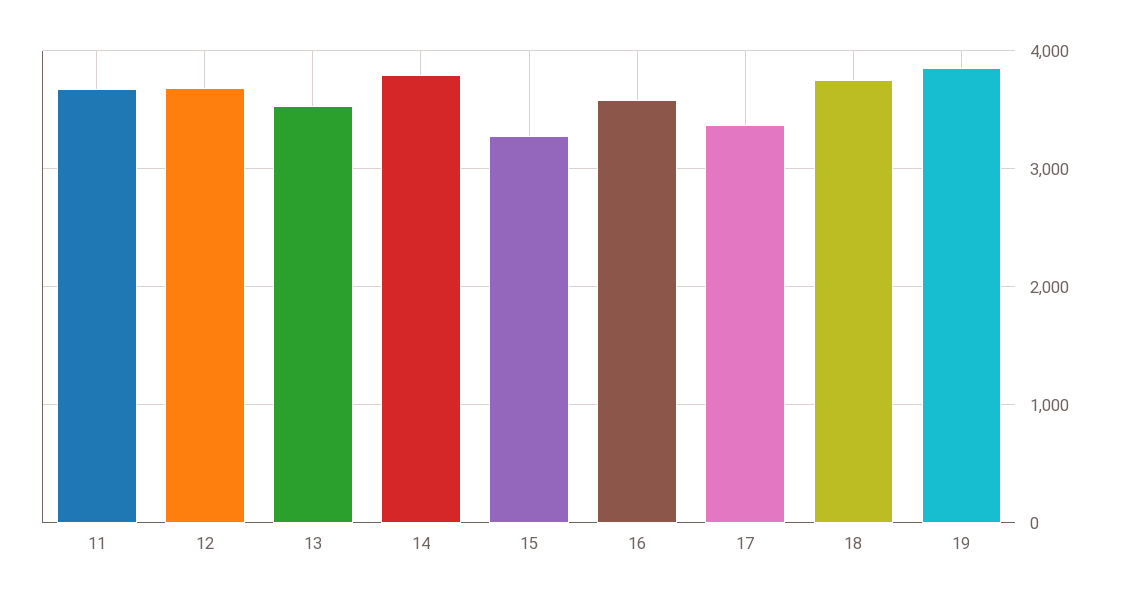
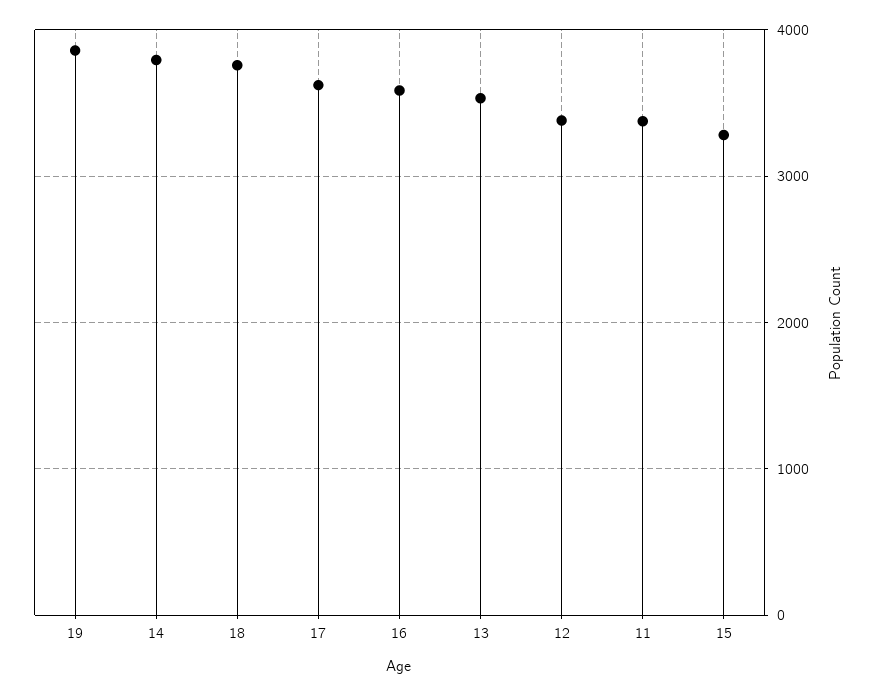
  {
-   "11": 3700,
+   "11": 3400,
-   "12": 3700,
+   "12": 3400,
    "13": 3500,
    "14": 3800,
    "15": 3300,
    "16": 3600,
-   "17": 3400,
+   "17": 3600,
    "18": 3800,
    "19": 3900
  }

